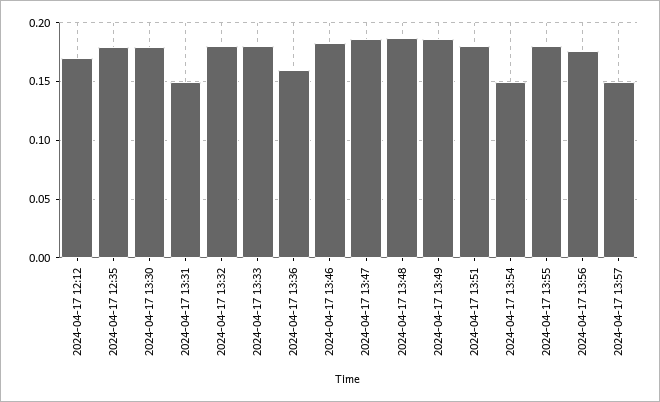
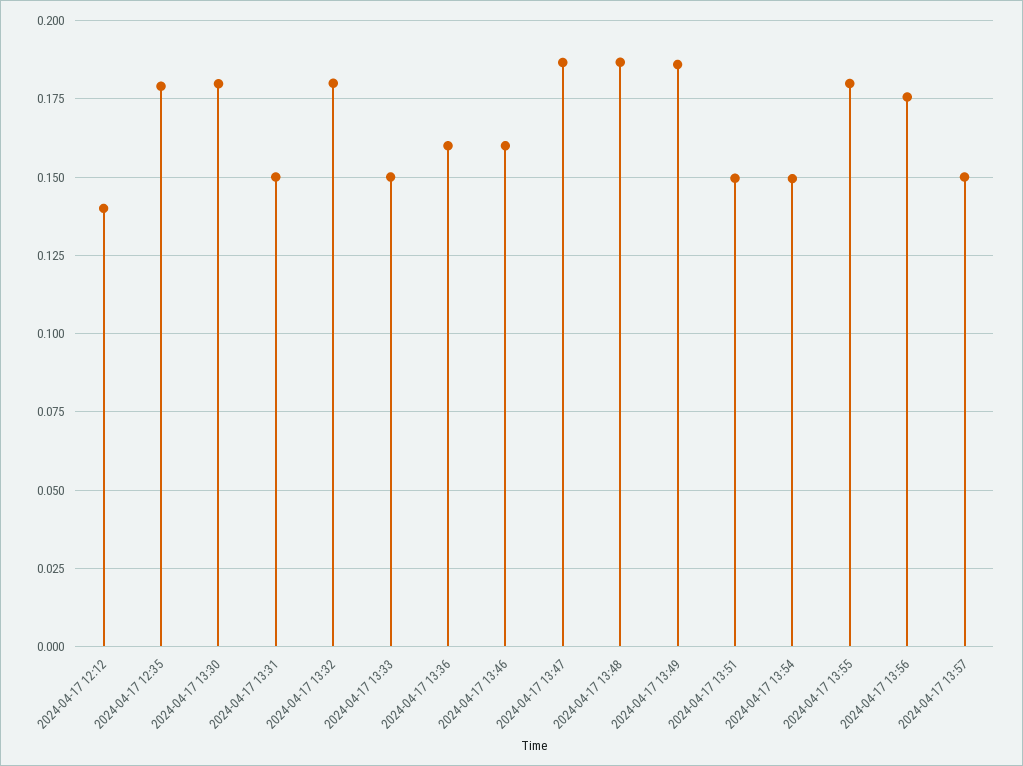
  {
-   "2024-04-17 12:12": 0.17,
+   "2024-04-17 12:12": 0.14,
    "2024-04-17 12:35": 0.18,
    "2024-04-17 13:30": 0.18,
    "2024-04-17 13:31": 0.15,
    "2024-04-17 13:32": 0.18,
-   "2024-04-17 13:33": 0.18,
+   "2024-04-17 13:33": 0.15,
    "2024-04-17 13:36": 0.16,
-   "2024-04-17 13:46": 0.18,
+   "2024-04-17 13:46": 0.16,
    "2024-04-17 13:47": 0.1875,
    "2024-04-17 13:48": 0.1875,
    "2024-04-17 13:49": 0.185,
-   "2024-04-17 13:51": 0.18,
+   "2024-04-17 13:51": 0.15,
    "2024-04-17 13:54": 0.15,
    "2024-04-17 13:55": 0.18,
    "2024-04-17 13:56": 0.175,
    "2024-04-17 13:57": 0.15
  }

